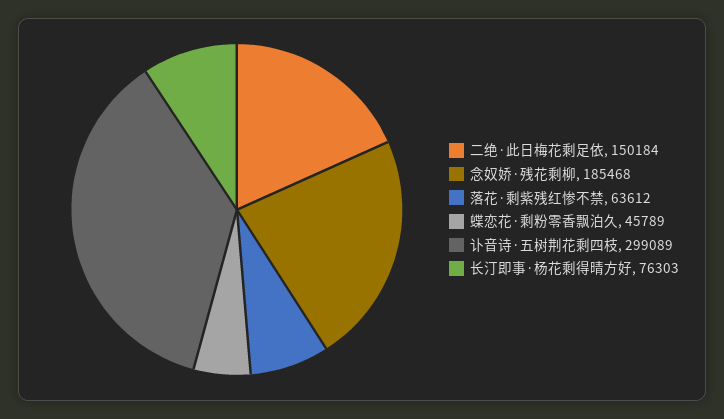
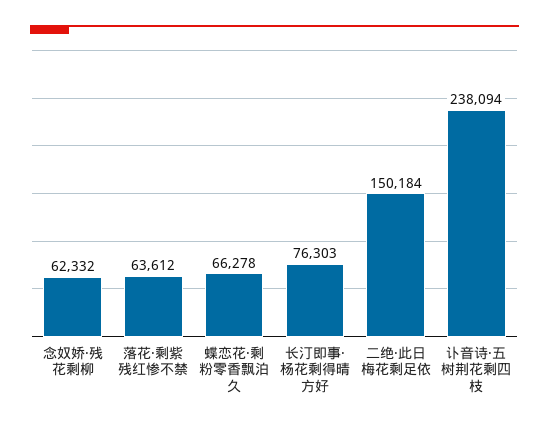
  {
    "二绝·此日梅花剩足依": 150184,
-   "念奴娇·残花剩柳": 185468,
+   "念奴娇·残花剩柳": 62332,
    "落花·剩紫残红惨不禁": 63612,
-   "蝶恋花·剩粉零香飘泊久": 45789,
+   "蝶恋花·剩粉零香飘泊久": 66278,
-   "讣音诗·五树荆花剩四枝": 299089,
+   "讣音诗·五树荆花剩四枝": 238094,
    "长汀即事·杨花剩得晴方好": 76303
  }

